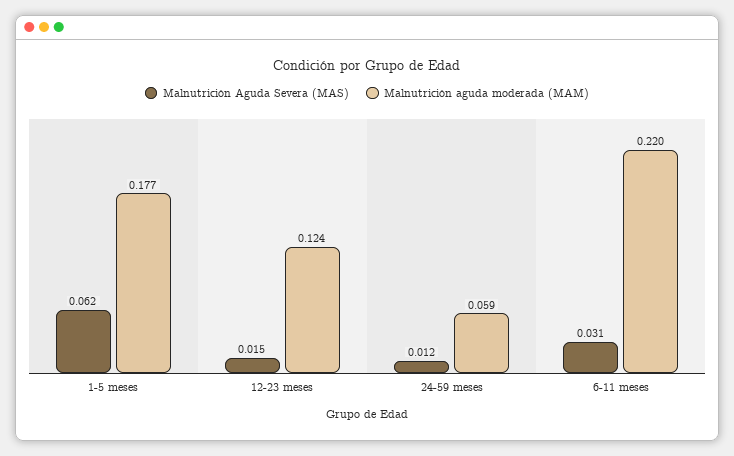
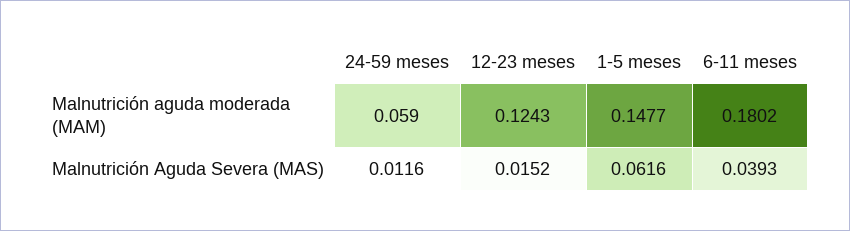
  {
    "Malnutrición Aguda Severa (MAS)": {
      "1-5 meses": 0.0616,
      "12-23 meses": 0.0152,
      "24-59 meses": 0.0116,
-     "6-11 meses": 0.031
+     "6-11 meses": 0.0393
    },
    "Malnutrición aguda moderada (MAM)": {
-     "1-5 meses": 0.177,
+     "1-5 meses": 0.1477,
      "12-23 meses": 0.1243,
      "24-59 meses": 0.059,
-     "6-11 meses": 0.22
+     "6-11 meses": 0.1802
    }
  }

